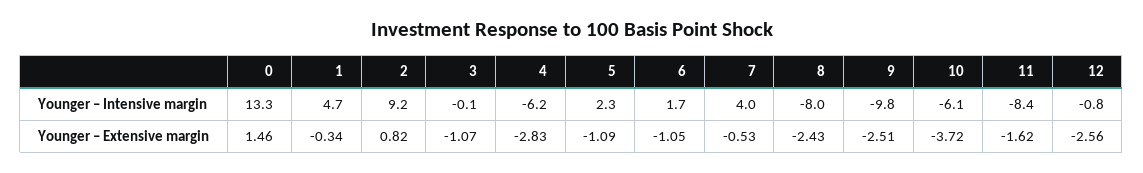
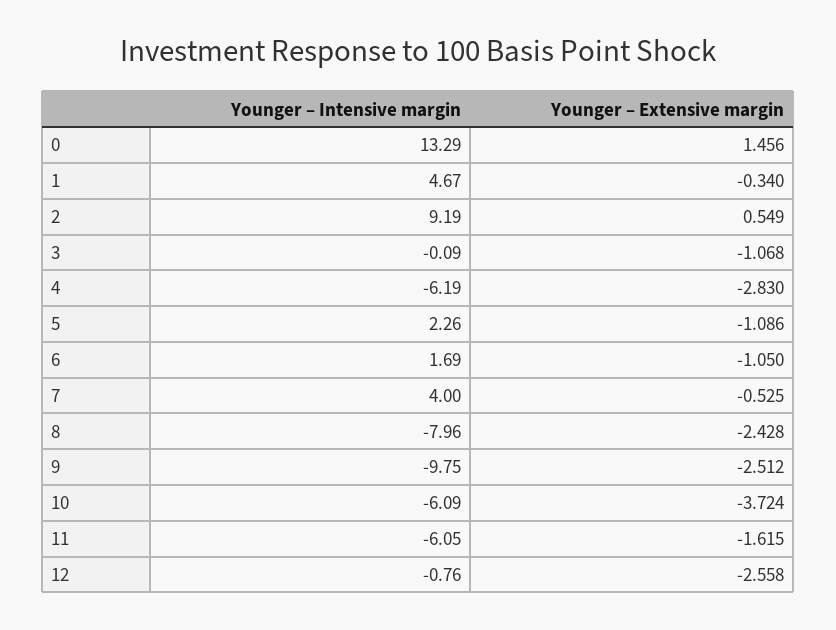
  {
    "0": {
      "Younger – Intensive margin": 13.29,
      "Younger – Extensive margin": 1.456
    },
    "1": {
      "Younger – Intensive margin": 4.67,
      "Younger – Extensive margin": -0.34
    },
    "2": {
      "Younger – Intensive margin": 9.19,
-     "Younger – Extensive margin": 0.82
+     "Younger – Extensive margin": 0.549
    },
    "3": {
      "Younger – Intensive margin": -0.09,
      "Younger – Extensive margin": -1.068
    },
    "4": {
      "Younger – Intensive margin": -6.19,
      "Younger – Extensive margin": -2.83
    },
    "5": {
      "Younger – Intensive margin": 2.26,
      "Younger – Extensive margin": -1.086
    },
    "6": {
      "Younger – Intensive margin": 1.69,
      "Younger – Extensive margin": -1.05
    },
    "7": {
      "Younger – Intensive margin": 4,
      "Younger – Extensive margin": -0.525
    },
    "8": {
      "Younger – Intensive margin": -7.96,
      "Younger – Extensive margin": -2.428
    },
    "9": {
      "Younger – Intensive margin": -9.75,
      "Younger – Extensive margin": -2.512
    },
    "10": {
      "Younger – Intensive margin": -6.09,
      "Younger – Extensive margin": -3.724
    },
    "11": {
-     "Younger – Intensive margin": -8.4,
+     "Younger – Intensive margin": -6.05,
      "Younger – Extensive margin": -1.615
    },
    "12": {
      "Younger – Intensive margin": -0.76,
      "Younger – Extensive margin": -2.558
    }
  }

